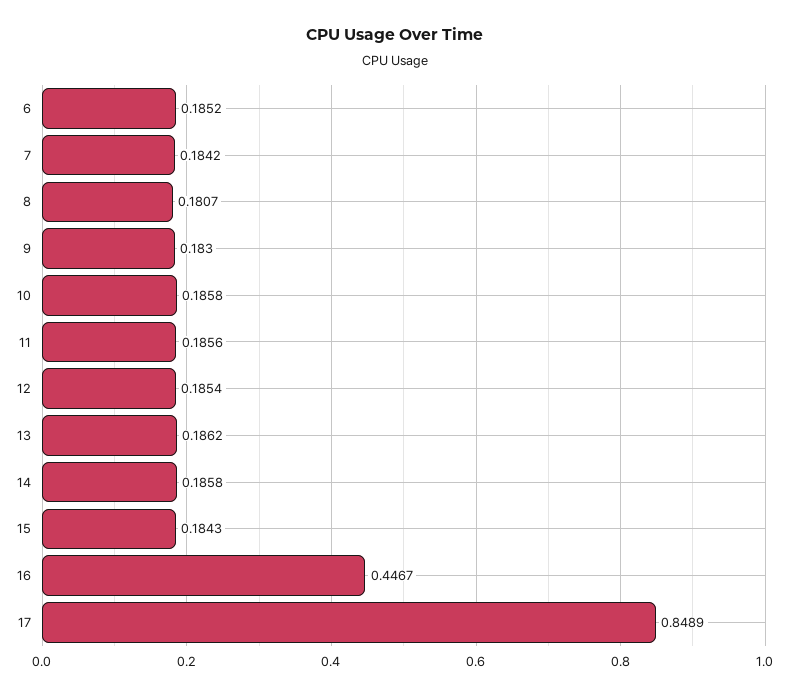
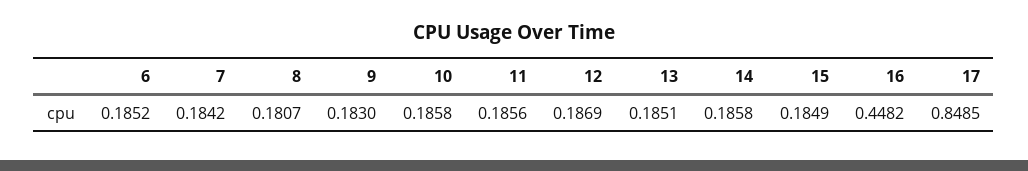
  {
    "6": 0.1852,
    "7": 0.1842,
    "8": 0.1807,
    "9": 0.183,
    "10": 0.1858,
    "11": 0.1856,
-   "12": 0.1854,
+   "12": 0.1869,
-   "13": 0.1862,
+   "13": 0.1851,
    "14": 0.1858,
-   "15": 0.1843,
+   "15": 0.1849,
-   "16": 0.4467,
+   "16": 0.4482,
-   "17": 0.8489
+   "17": 0.8485
  }

